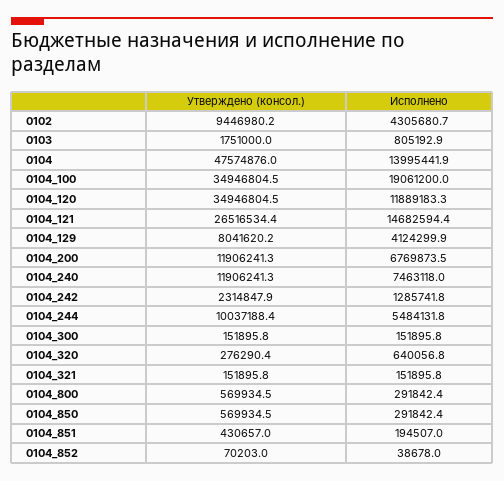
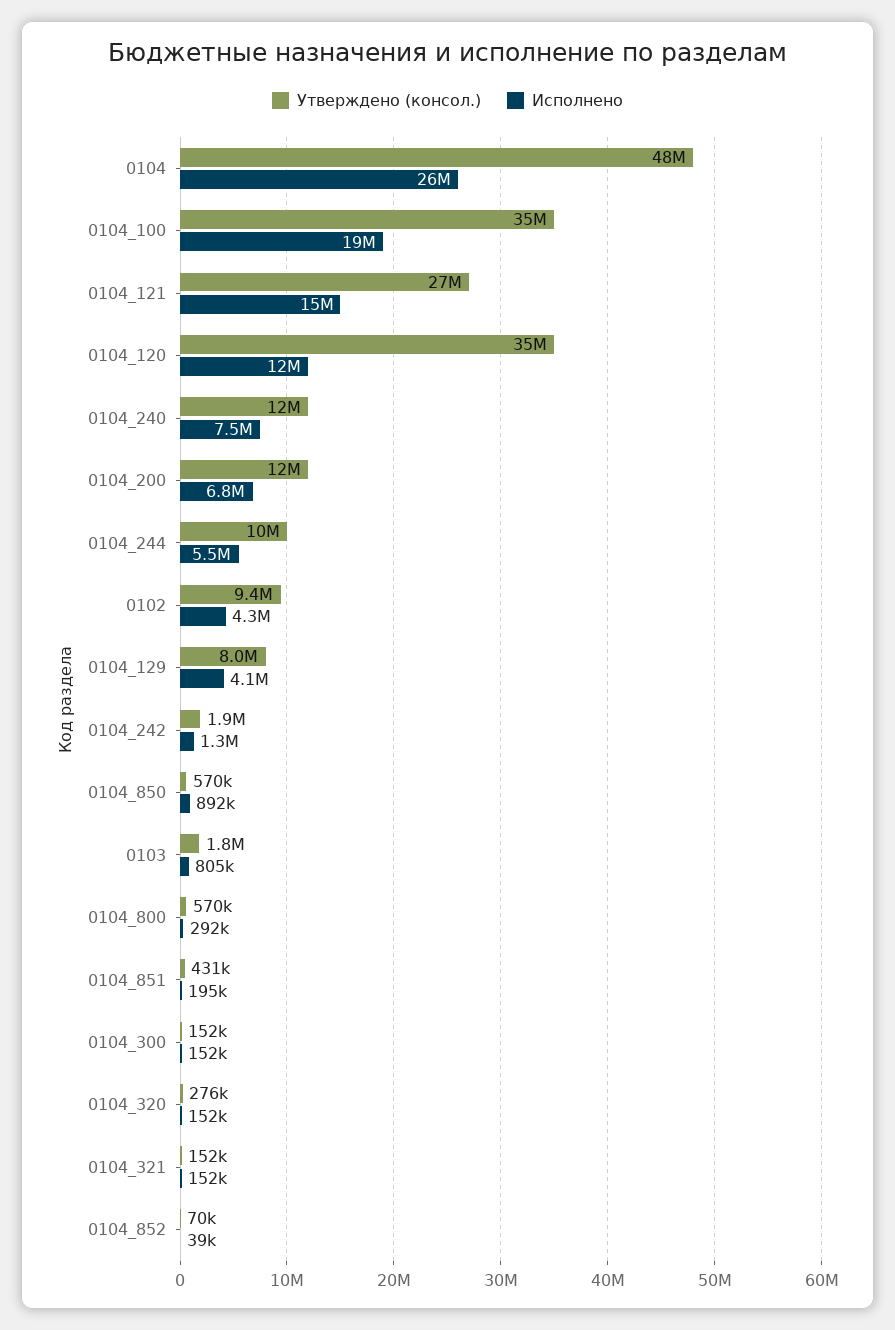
  {
    "Утверждено (консол.)": {
      "0102": 9446980.2,
      "0103": 1751000,
      "0104": 47574876,
      "0104_100": 34946804.5,
      "0104_120": 34946804.5,
      "0104_121": 26516534.4,
      "0104_129": 8041620.2,
      "0104_200": 11906241.3,
      "0104_240": 11906241.3,
-     "0104_242": 2314847.9,
+     "0104_242": 1900000,
      "0104_244": 10037188.4,
      "0104_300": 151895.8,
      "0104_320": 276290.4,
      "0104_321": 151895.8,
      "0104_800": 569934.5,
      "0104_850": 569934.5,
      "0104_851": 430657,
      "0104_852": 70203
    },
    "Исполнено": {
      "0102": 4305680.7,
      "0103": 805192.9,
-     "0104": 13995441.9,
+     "0104": 26000000,
      "0104_100": 19061200,
      "0104_120": 11889183.3,
      "0104_121": 14682594.4,
      "0104_129": 4124299.9,
      "0104_200": 6769873.5,
      "0104_240": 7463118,
      "0104_242": 1285741.8,
      "0104_244": 5484131.8,
      "0104_300": 151895.8,
-     "0104_320": 640056.8,
+     "0104_320": 152000,
      "0104_321": 151895.8,
      "0104_800": 291842.4,
-     "0104_850": 291842.4,
+     "0104_850": 892000,
      "0104_851": 194507,
      "0104_852": 38678
    }
  }

